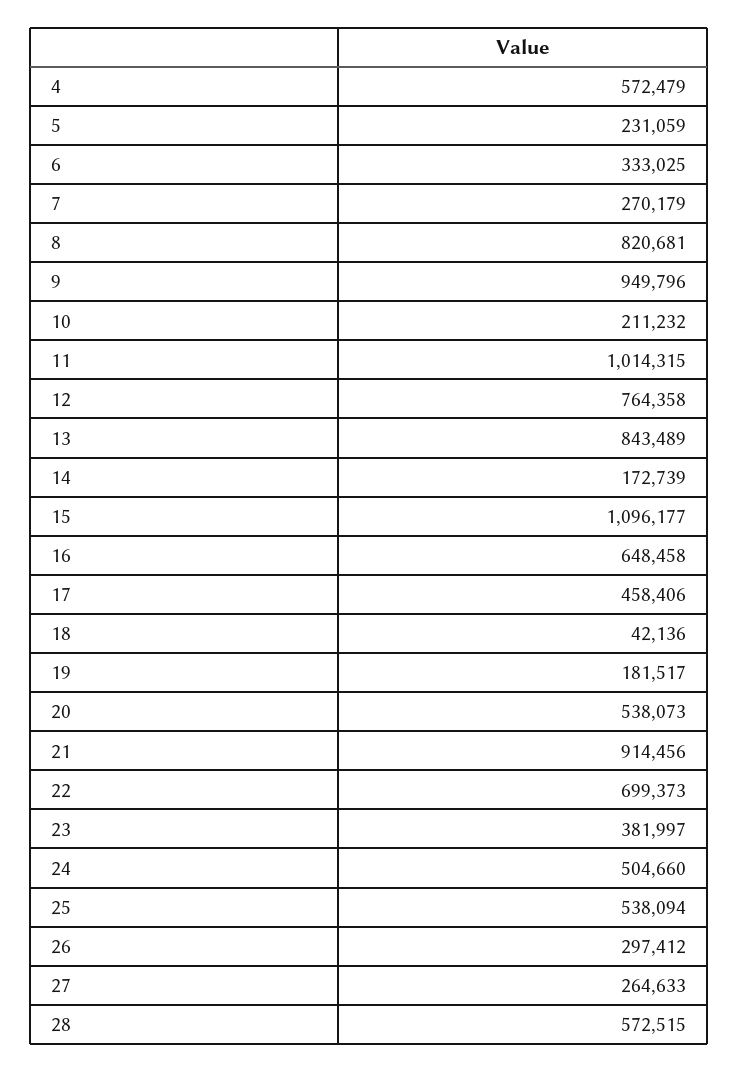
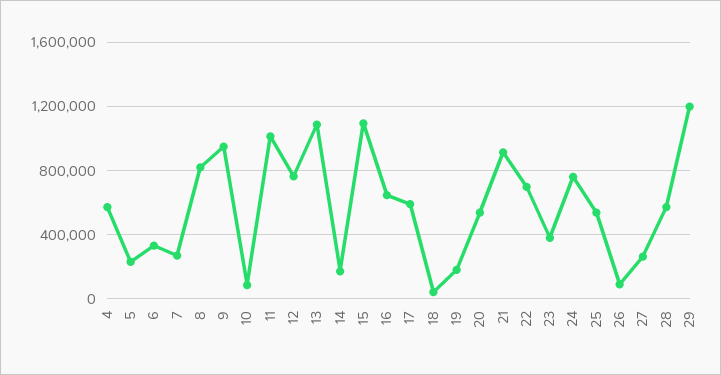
  {
    "4": 572479,
    "5": 231059,
    "6": 333025,
    "7": 270179,
    "8": 820681,
    "9": 949796,
-   "10": 211232,
+   "10": 100000,
    "11": 1014315,
    "12": 764358,
-   "13": 843489,
+   "13": 1100000,
    "14": 172739,
    "15": 1096177,
    "16": 648458,
-   "17": 458406,
+   "17": 600000,
    "18": 42136,
    "19": 181517,
    "20": 538073,
    "21": 914456,
    "22": 699373,
    "23": 381997,
-   "24": 504660,
+   "24": 750000,
    "25": 538094,
-   "26": 297412,
+   "26": 100000,
    "27": 264633,
-   "28": 572515
+   "28": 572515,
+   "29": 1200000
  }

